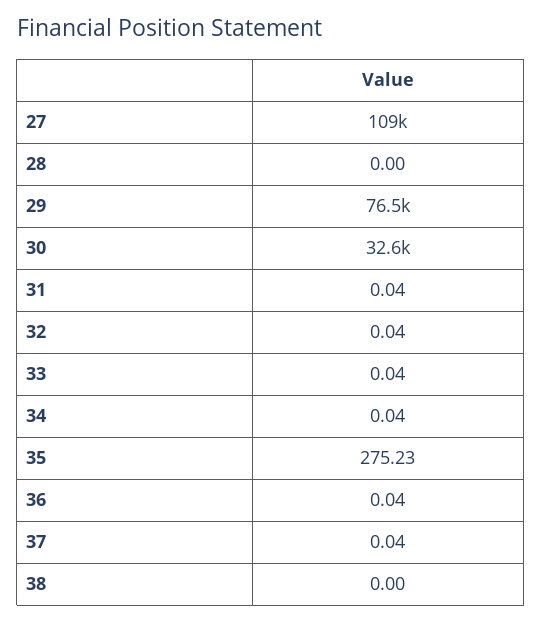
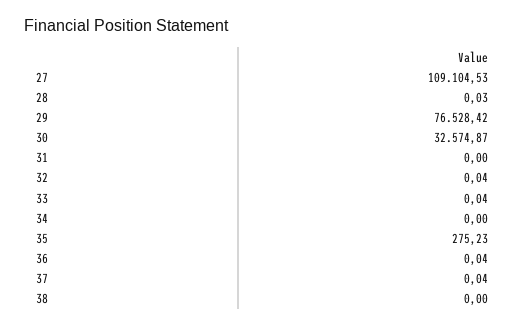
  {
    "27": 109104.53,
-   "28": 0,
+   "28": 0.03,
    "29": 76528.42,
    "30": 32574.87,
-   "31": 0.04,
+   "31": 0,
    "32": 0.04,
    "33": 0.04,
-   "34": 0.04,
+   "34": 0,
    "35": 275.23,
    "36": 0.04,
    "37": 0.04,
    "38": 0
  }

